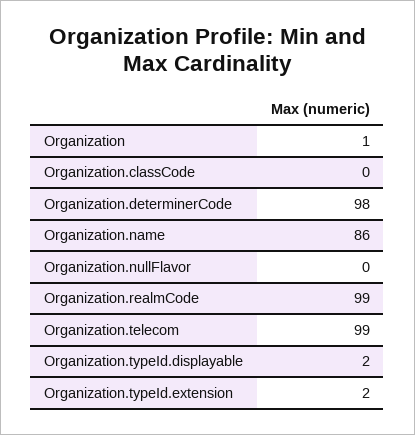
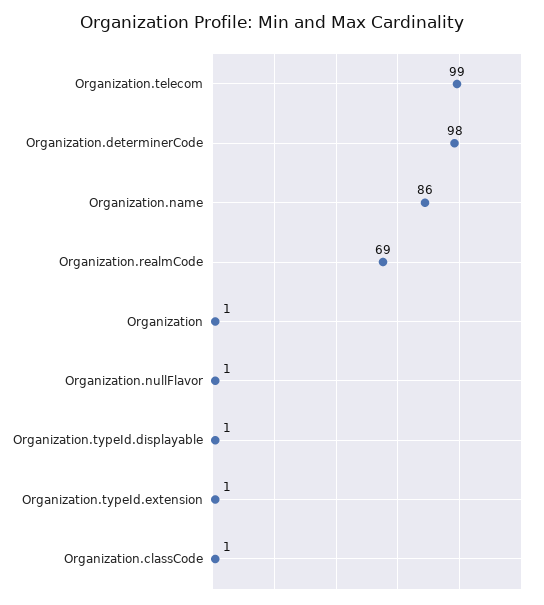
  {
    "Organization": 1,
-   "Organization.classCode": 0,
+   "Organization.classCode": 1,
    "Organization.determinerCode": 98,
    "Organization.name": 86,
-   "Organization.nullFlavor": 0,
+   "Organization.nullFlavor": 1,
-   "Organization.realmCode": 99,
+   "Organization.realmCode": 69,
    "Organization.telecom": 99,
-   "Organization.typeId.displayable": 2,
+   "Organization.typeId.displayable": 1,
-   "Organization.typeId.extension": 2
+   "Organization.typeId.extension": 1
  }

